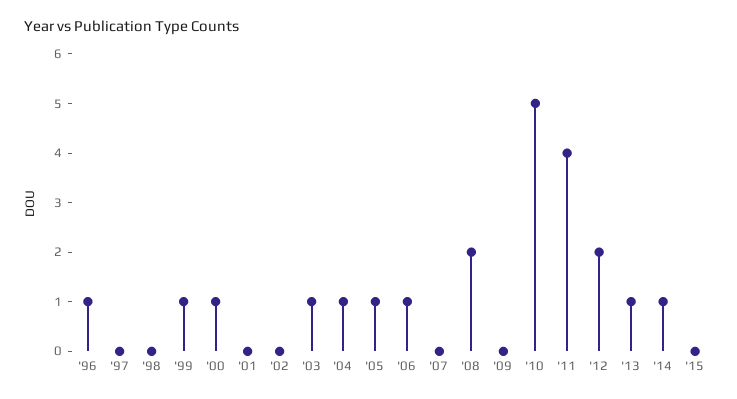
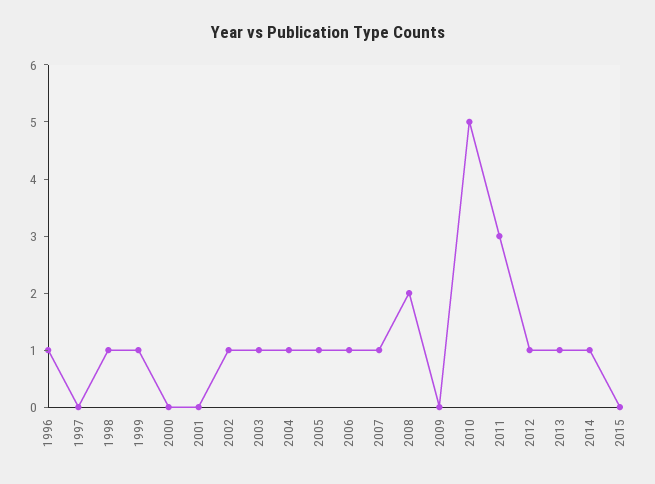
  {
    "'96": 1,
    "'97": 0,
-   "'98": 0,
+   "'98": 1,
    "'99": 1,
-   "'00": 1,
+   "'00": 0,
    "'01": 0,
-   "'02": 0,
+   "'02": 1,
    "'03": 1,
    "'04": 1,
    "'05": 1,
    "'06": 1,
-   "'07": 0,
+   "'07": 1,
    "'08": 2,
    "'09": 0,
    "'10": 5,
-   "'11": 4,
+   "'11": 3,
-   "'12": 2,
+   "'12": 1,
    "'13": 1,
    "'14": 1,
    "'15": 0
  }

